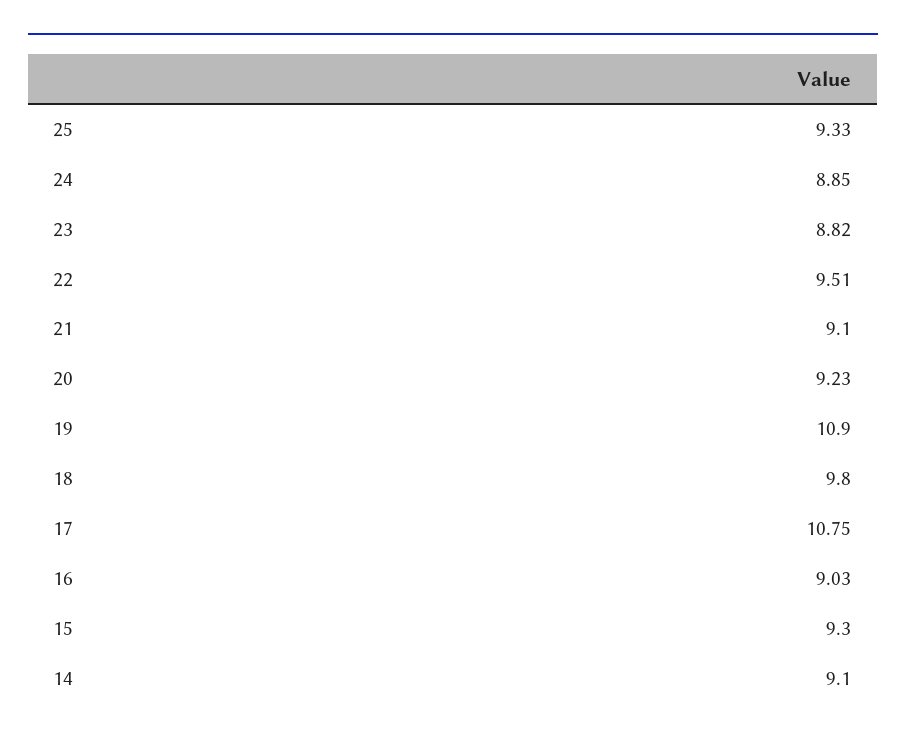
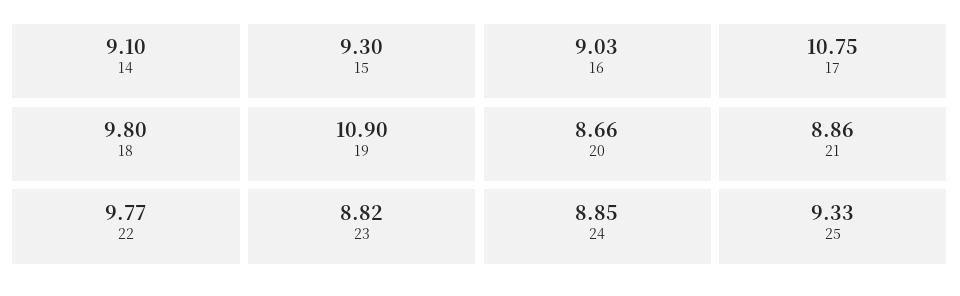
  {
    "25": 9.33,
    "24": 8.85,
    "23": 8.82,
-   "22": 9.51,
+   "22": 9.77,
-   "21": 9.1,
+   "21": 8.86,
-   "20": 9.23,
+   "20": 8.66,
    "19": 10.9,
    "18": 9.8,
    "17": 10.75,
    "16": 9.03,
    "15": 9.3,
    "14": 9.1
  }

